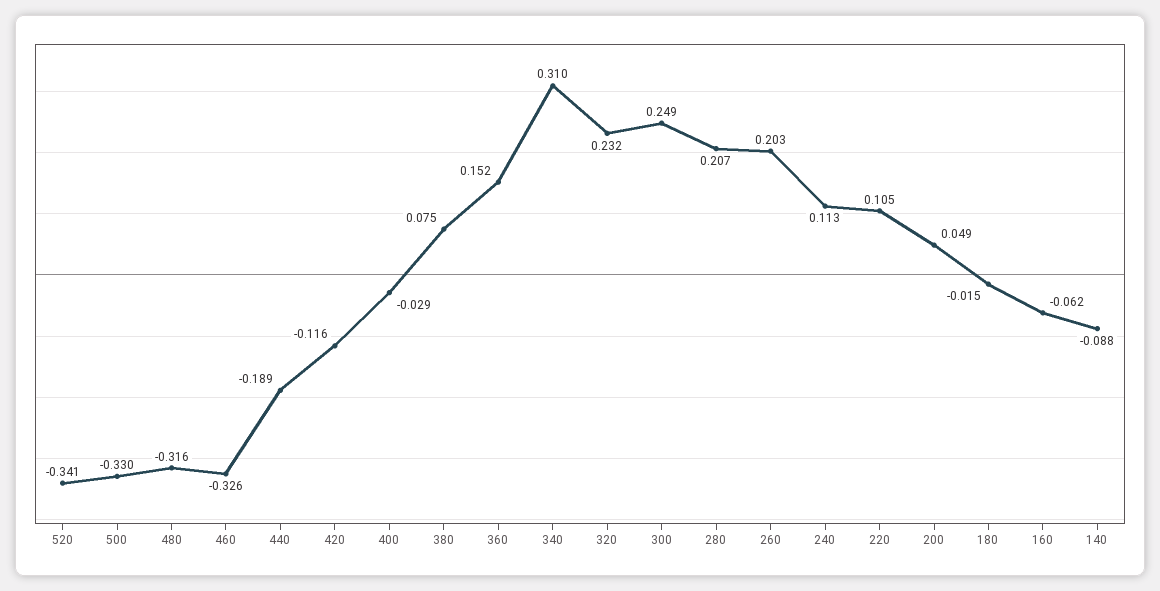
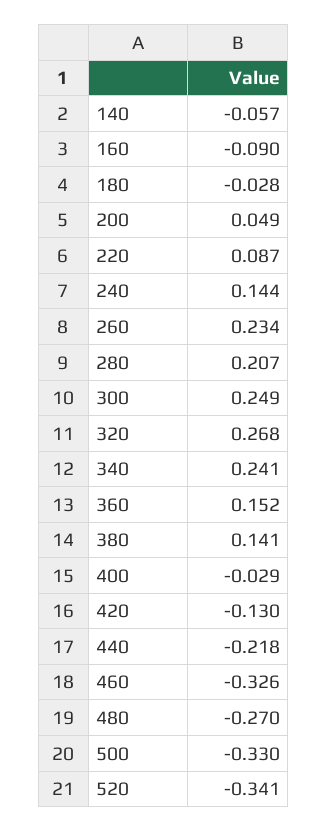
  {
    "520": -0.341,
    "500": -0.33,
-   "480": -0.316,
+   "480": -0.27,
    "460": -0.326,
-   "440": -0.189,
+   "440": -0.218,
-   "420": -0.116,
+   "420": -0.13,
    "400": -0.029,
-   "380": 0.075,
+   "380": 0.141,
    "360": 0.152,
-   "340": 0.31,
+   "340": 0.241,
-   "320": 0.232,
+   "320": 0.268,
    "300": 0.249,
    "280": 0.207,
-   "260": 0.203,
+   "260": 0.234,
-   "240": 0.113,
+   "240": 0.144,
-   "220": 0.105,
+   "220": 0.087,
    "200": 0.049,
-   "180": -0.015,
+   "180": -0.028,
-   "160": -0.062,
+   "160": -0.09,
-   "140": -0.088
+   "140": -0.057
  }

